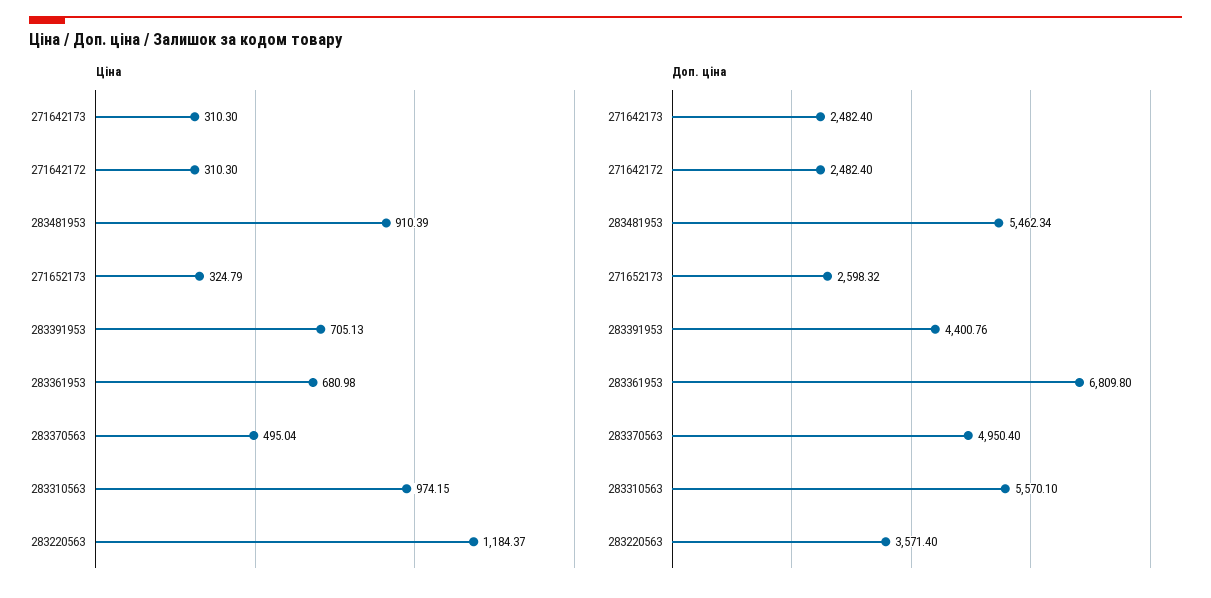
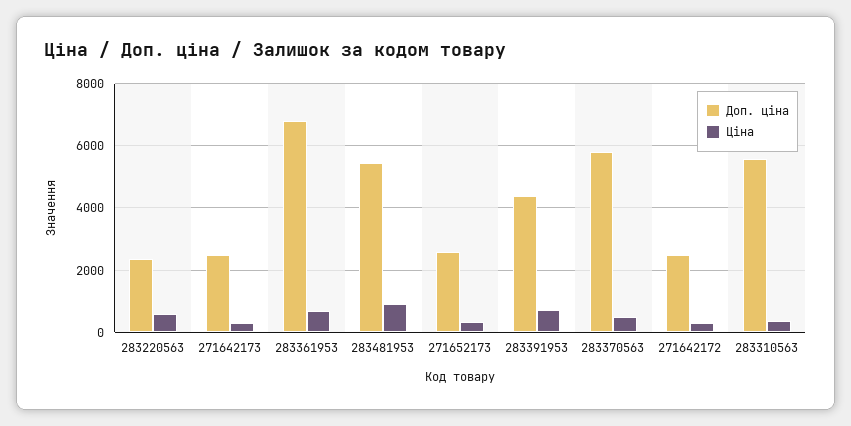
  {
    "Ціна": {
      "271642173": 310.3,
      "271642172": 310.3,
      "283481953": 910.39,
      "271652173": 324.79,
      "283391953": 705.13,
      "283361953": 680.98,
      "283370563": 495.04,
-     "283310563": 974.15,
+     "283310563": 400,
-     "283220563": 1184.37
+     "283220563": 600
    },
    "Доп. ціна": {
      "271642173": 2482.4,
      "271642172": 2482.4,
      "283481953": 5462.34,
      "271652173": 2598.32,
      "283391953": 4400.76,
      "283361953": 6809.8,
-     "283370563": 4950.4,
+     "283370563": 5800,
      "283310563": 5570.1,
-     "283220563": 3571.4
+     "283220563": 2400
    }
  }

